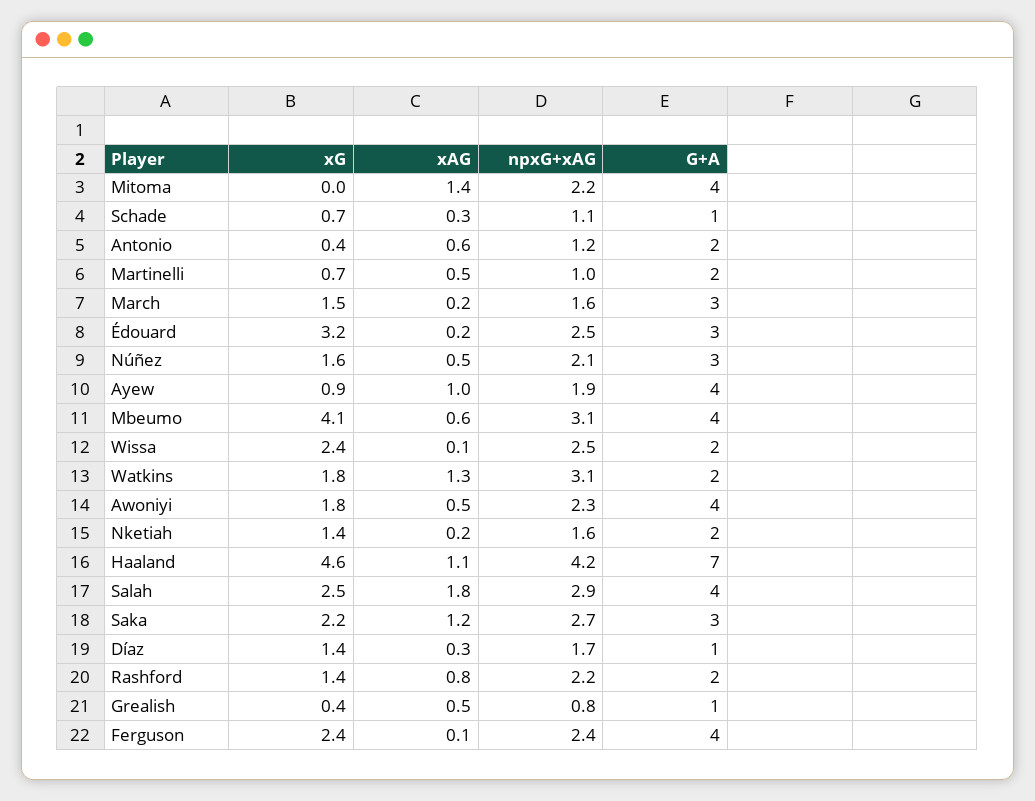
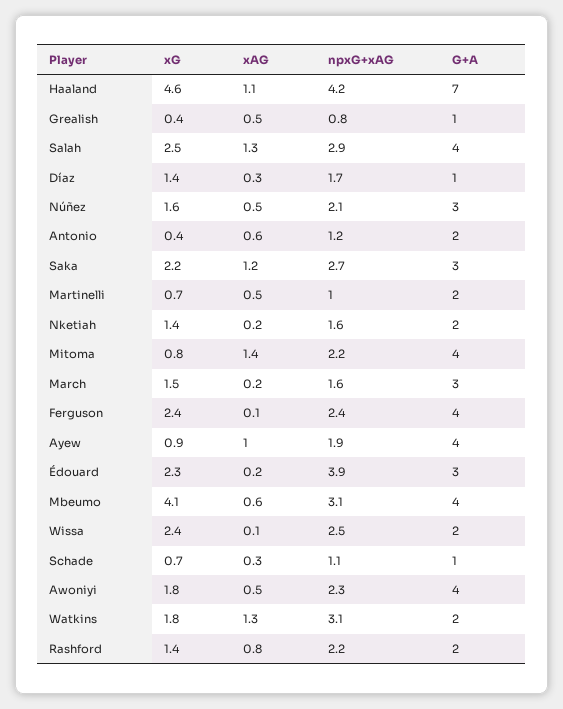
  {
    "xG": {
-     "Mitoma": 0,
+     "Mitoma": 0.8,
      "Schade": 0.7,
      "Antonio": 0.4,
      "Martinelli": 0.7,
      "March": 1.5,
-     "Édouard": 3.2,
+     "Édouard": 2.3,
      "Núñez": 1.6,
      "Ayew": 0.9,
      "Mbeumo": 4.1,
      "Wissa": 2.4,
      "Watkins": 1.8,
      "Awoniyi": 1.8,
      "Nketiah": 1.4,
      "Haaland": 4.6,
      "Salah": 2.5,
      "Saka": 2.2,
      "Díaz": 1.4,
      "Rashford": 1.4,
      "Grealish": 0.4,
      "Ferguson": 2.4
    },
    "xAG": {
      "Mitoma": 1.4,
      "Schade": 0.3,
      "Antonio": 0.6,
      "Martinelli": 0.5,
      "March": 0.2,
      "Édouard": 0.2,
      "Núñez": 0.5,
      "Ayew": 1,
      "Mbeumo": 0.6,
      "Wissa": 0.1,
      "Watkins": 1.3,
      "Awoniyi": 0.5,
      "Nketiah": 0.2,
      "Haaland": 1.1,
-     "Salah": 1.8,
+     "Salah": 1.3,
      "Saka": 1.2,
      "Díaz": 0.3,
      "Rashford": 0.8,
      "Grealish": 0.5,
      "Ferguson": 0.1
    },
    "npxG+xAG": {
      "Mitoma": 2.2,
      "Schade": 1.1,
      "Antonio": 1.2,
      "Martinelli": 1,
      "March": 1.6,
-     "Édouard": 2.5,
+     "Édouard": 3.9,
      "Núñez": 2.1,
      "Ayew": 1.9,
      "Mbeumo": 3.1,
      "Wissa": 2.5,
      "Watkins": 3.1,
      "Awoniyi": 2.3,
      "Nketiah": 1.6,
      "Haaland": 4.2,
      "Salah": 2.9,
      "Saka": 2.7,
      "Díaz": 1.7,
      "Rashford": 2.2,
      "Grealish": 0.8,
      "Ferguson": 2.4
    },
    "G+A": {
      "Mitoma": 4,
      "Schade": 1,
      "Antonio": 2,
      "Martinelli": 2,
      "March": 3,
      "Édouard": 3,
      "Núñez": 3,
      "Ayew": 4,
      "Mbeumo": 4,
      "Wissa": 2,
      "Watkins": 2,
      "Awoniyi": 4,
      "Nketiah": 2,
      "Haaland": 7,
      "Salah": 4,
      "Saka": 3,
      "Díaz": 1,
      "Rashford": 2,
      "Grealish": 1,
      "Ferguson": 4
    }
  }

